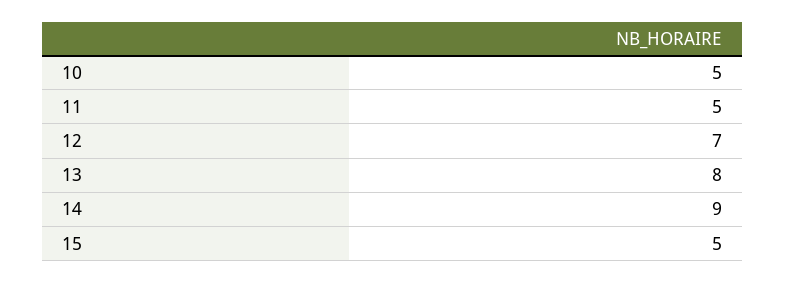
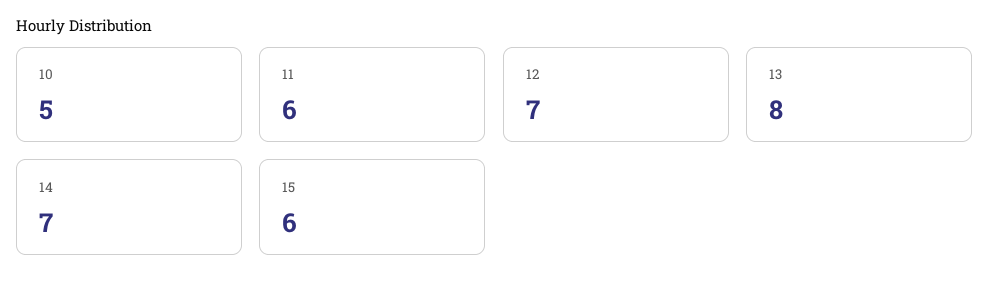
  {
    "10": 5,
-   "11": 5,
+   "11": 6,
    "12": 7,
    "13": 8,
-   "14": 9,
+   "14": 7,
-   "15": 5
+   "15": 6
  }

